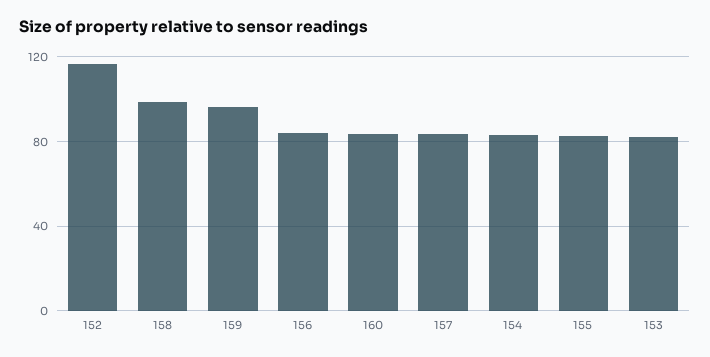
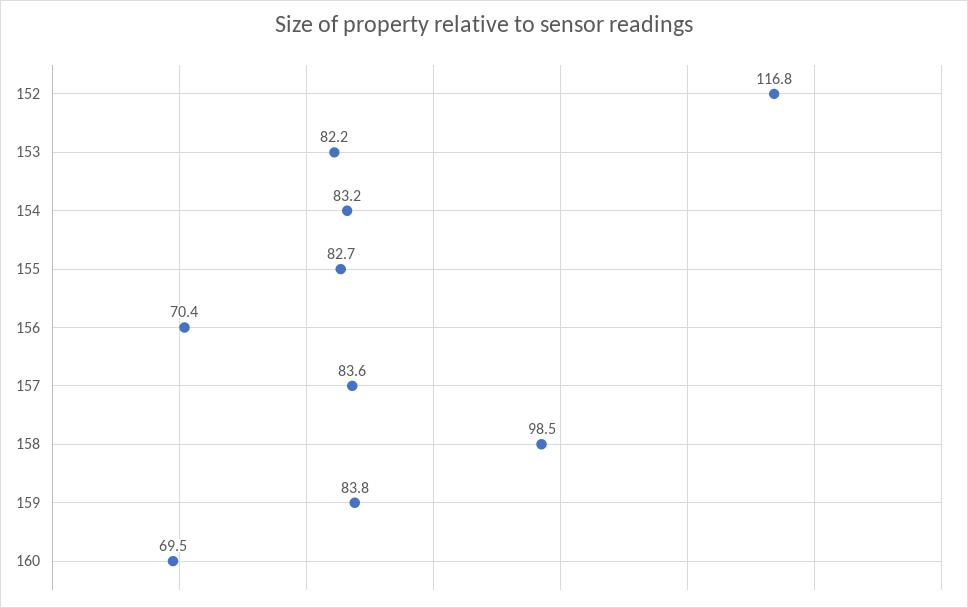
  {
    "152": 116.8,
    "158": 98.5,
-   "159": 95,
+   "159": 83.8,
-   "156": 85,
+   "156": 70.4,
-   "160": 85,
+   "160": 69.5,
    "157": 83.6,
    "154": 83.2,
    "155": 82.7,
    "153": 82.2
  }

